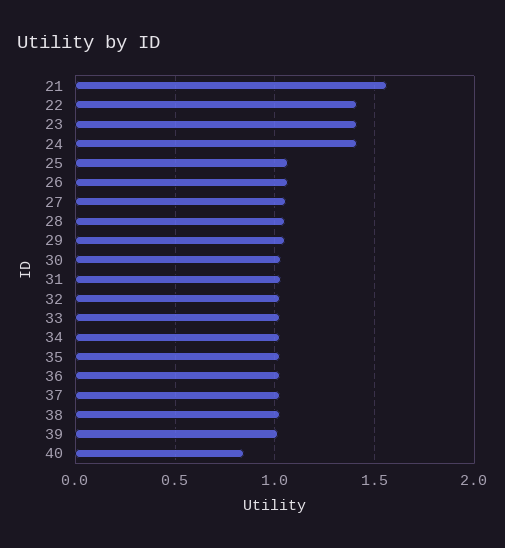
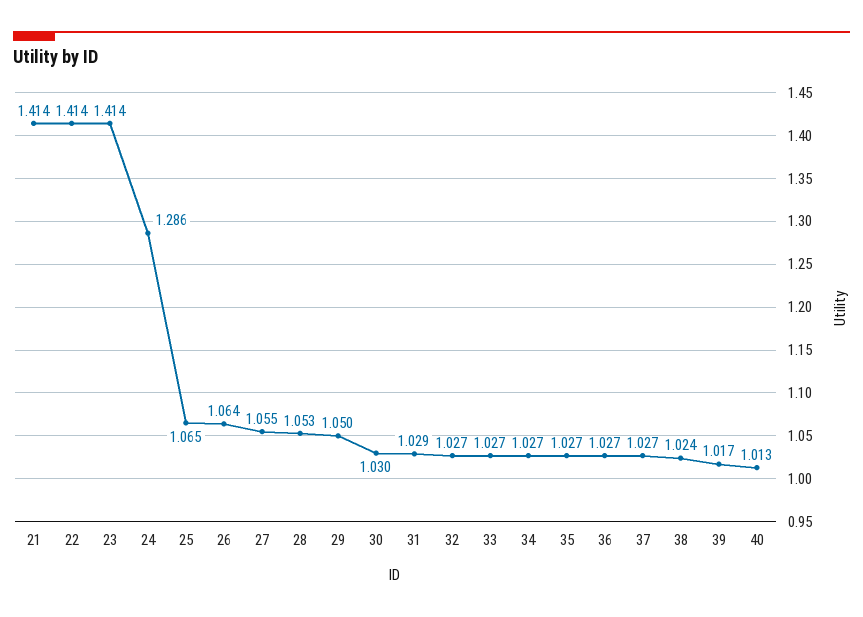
  {
-   "21": 1.55,
+   "21": 1.414,
    "22": 1.414,
    "23": 1.414,
-   "24": 1.4,
+   "24": 1.286,
    "25": 1.065,
    "26": 1.064,
    "27": 1.055,
    "28": 1.053,
    "29": 1.05,
    "30": 1.03,
    "31": 1.029,
    "32": 1.027,
    "33": 1.027,
    "34": 1.027,
    "35": 1.027,
    "36": 1.027,
    "37": 1.027,
    "38": 1.024,
    "39": 1.017,
-   "40": 0.85
+   "40": 1.013
  }

